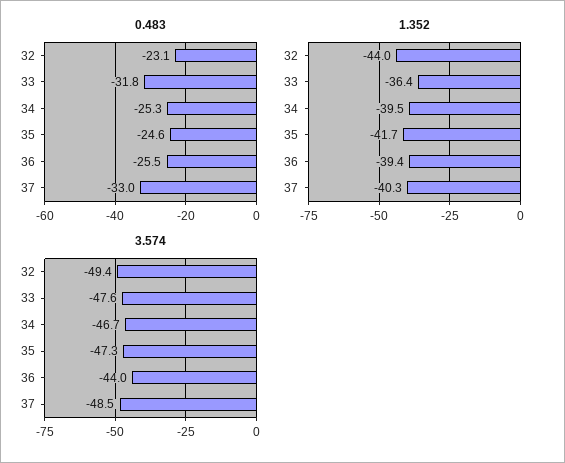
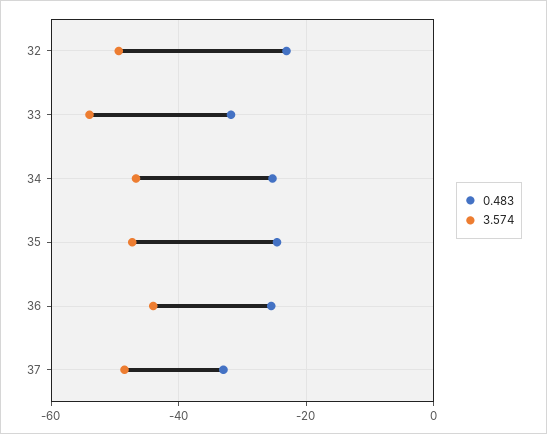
  {
    "0.483": {
      "32": -23.1,
      "33": -31.8,
      "34": -25.3,
      "35": -24.6,
      "36": -25.5,
      "37": -33
    },
-   "1.352": {
-     "32": -44,
-     "33": -36.4,
-     "34": -39.5,
-     "35": -41.7,
-     "36": -39.4,
-     "37": -40.3
-   },
    "3.574": {
      "32": -49.4,
-     "33": -47.6,
+     "33": -54,
      "34": -46.7,
      "35": -47.3,
      "36": -44,
      "37": -48.5
    }
  }

